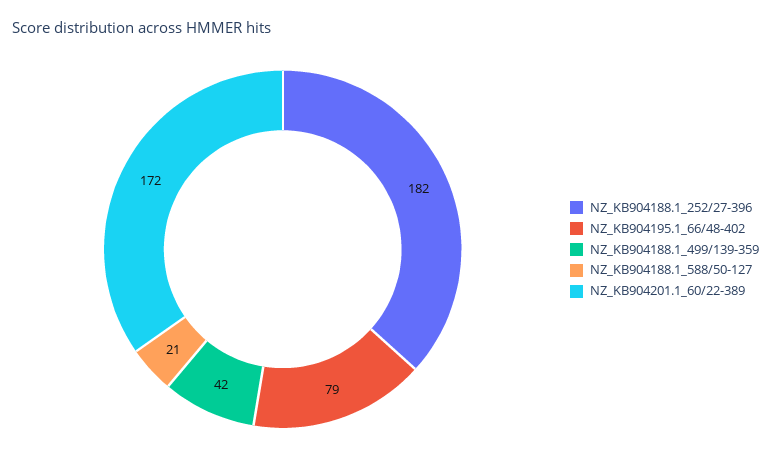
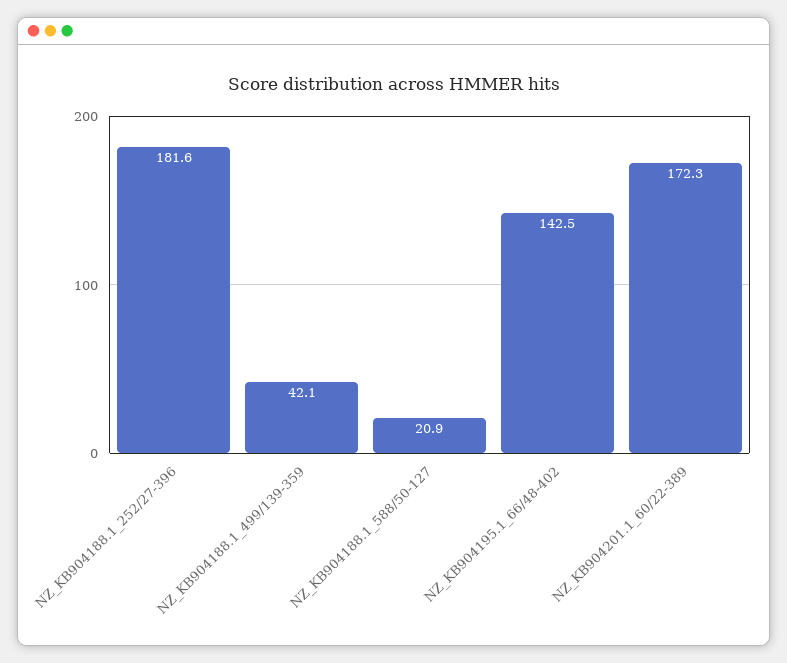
  {
    "NZ_KB904188.1_252/27-396": 181.6,
-   "NZ_KB904195.1_66/48-402": 79,
+   "NZ_KB904195.1_66/48-402": 142.5,
    "NZ_KB904188.1_499/139-359": 42.1,
    "NZ_KB904188.1_588/50-127": 20.9,
    "NZ_KB904201.1_60/22-389": 172.3
  }

